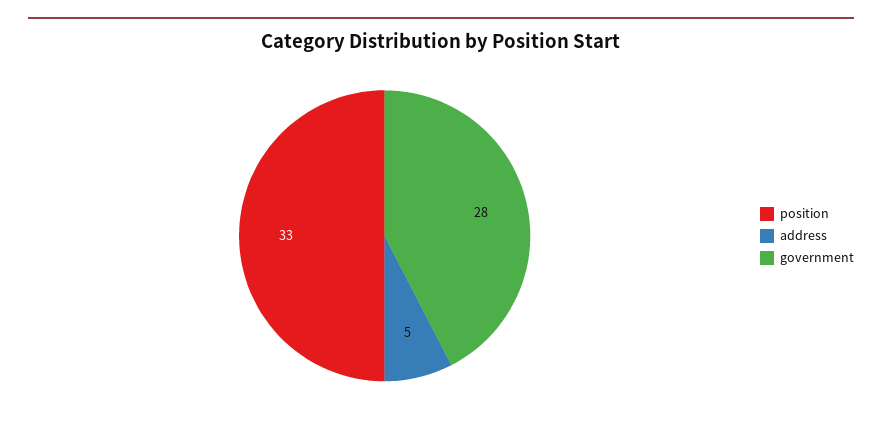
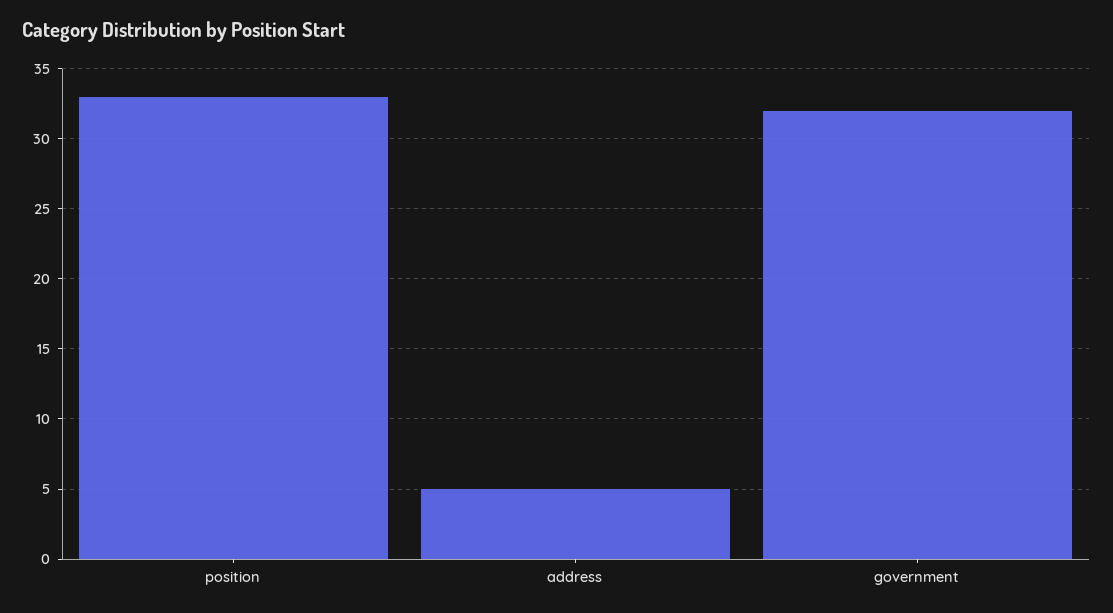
  {
    "position": 33,
    "address": 5,
-   "government": 28
+   "government": 32
  }

